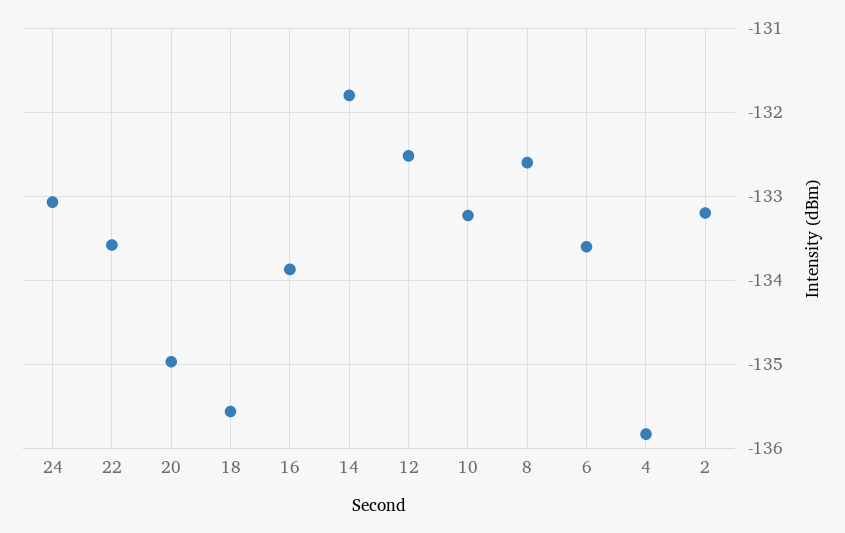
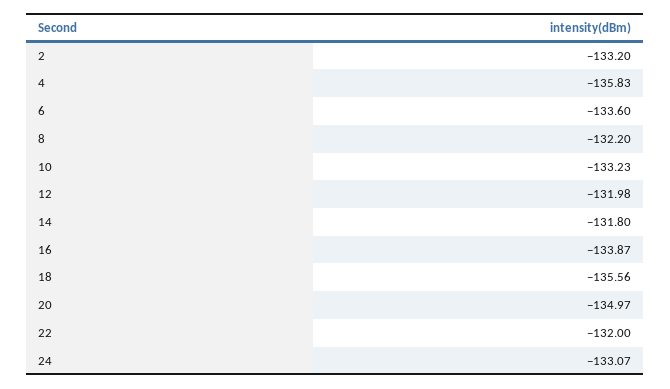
  {
    "24": -133.07,
-   "22": -133.6,
+   "22": -132,
    "20": -134.97,
    "18": -135.56,
    "16": -133.87,
    "14": -131.8,
-   "12": -132.5,
+   "12": -131.98,
    "10": -133.23,
-   "8": -132.6,
+   "8": -132.2,
    "6": -133.6,
    "4": -135.83,
    "2": -133.2
  }

